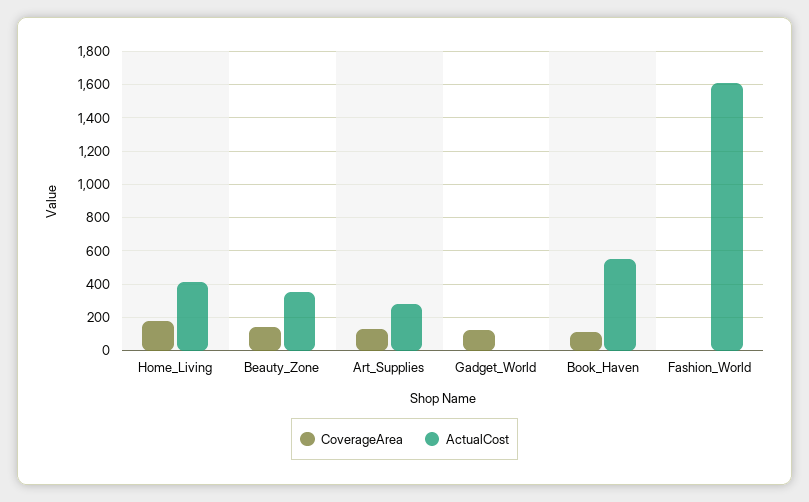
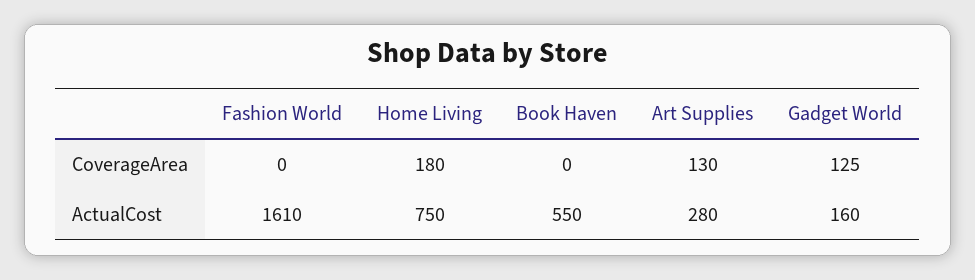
  {
    "CoverageArea": {
      "Home_Living": 180,
-     "Beauty_Zone": 150,
      "Art_Supplies": 130,
      "Gadget_World": 125,
-     "Book_Haven": 100,
+     "Book_Haven": 0,
      "Fashion_World": 0
    },
    "ActualCost": {
-     "Home_Living": 400,
+     "Home_Living": 750,
-     "Beauty_Zone": 350,
      "Art_Supplies": 280,
-     "Gadget_World": 0,
+     "Gadget_World": 160,
      "Book_Haven": 550,
      "Fashion_World": 1610
    }
  }

